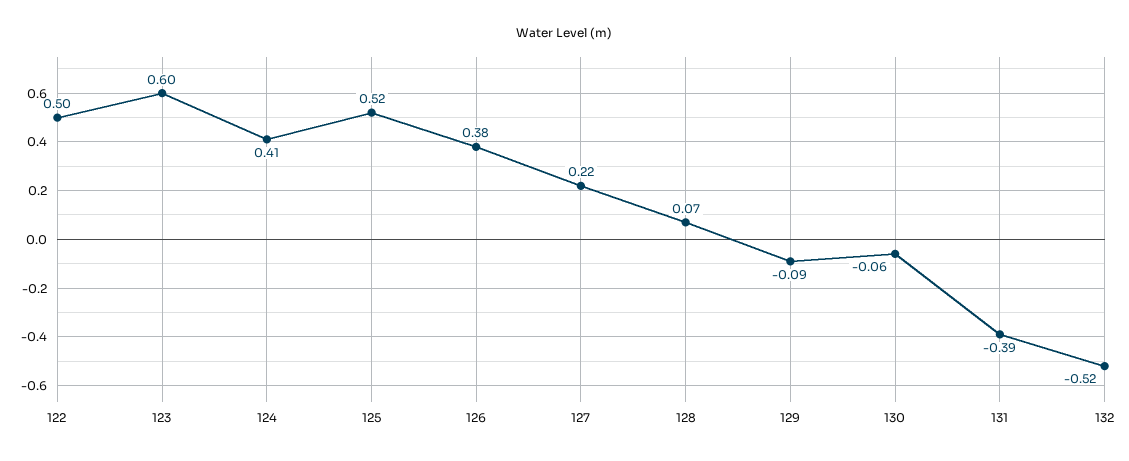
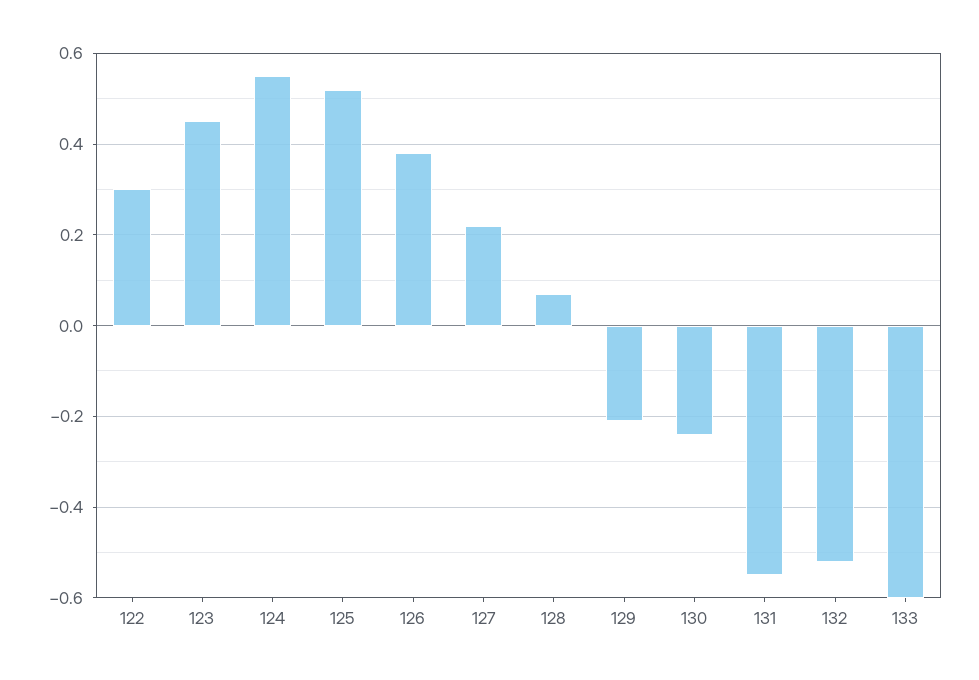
  {
-   "122": 0.5,
+   "122": 0.3,
-   "123": 0.6,
+   "123": 0.45,
-   "124": 0.41,
+   "124": 0.55,
    "125": 0.52,
    "126": 0.38,
    "127": 0.22,
    "128": 0.07,
-   "129": -0.09,
+   "129": -0.2,
-   "130": -0.06,
+   "130": -0.25,
-   "131": -0.39,
+   "131": -0.55,
-   "132": -0.52
+   "132": -0.52,
+   "133": -0.6
  }

